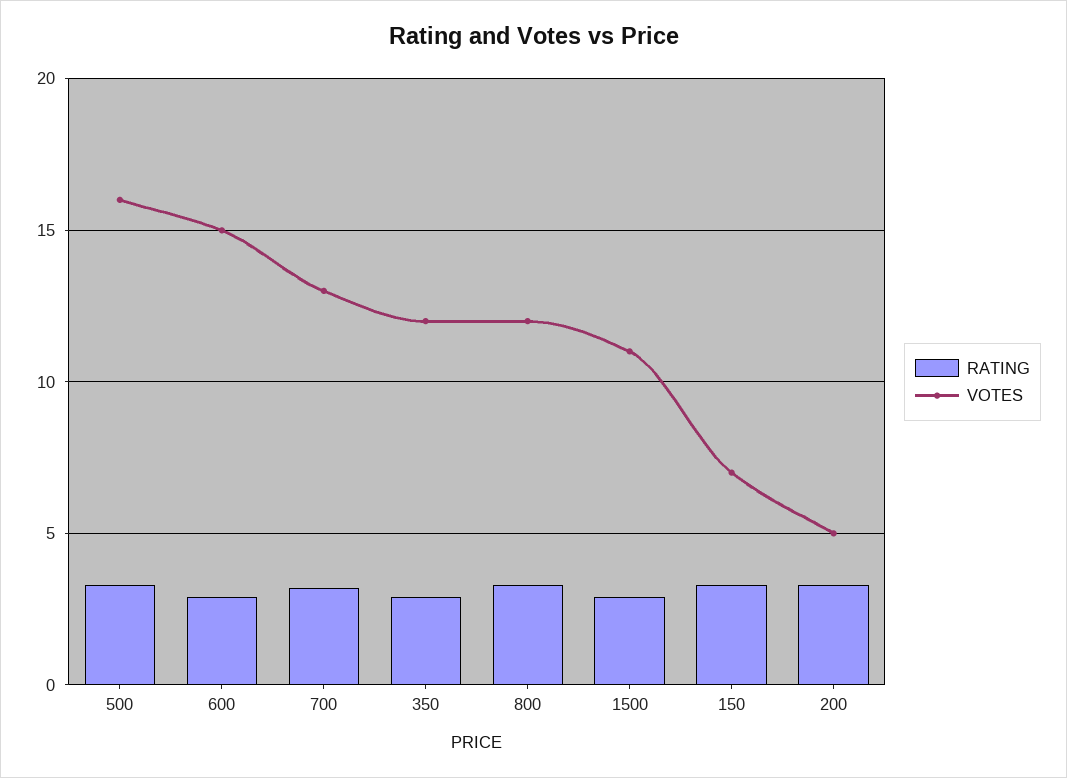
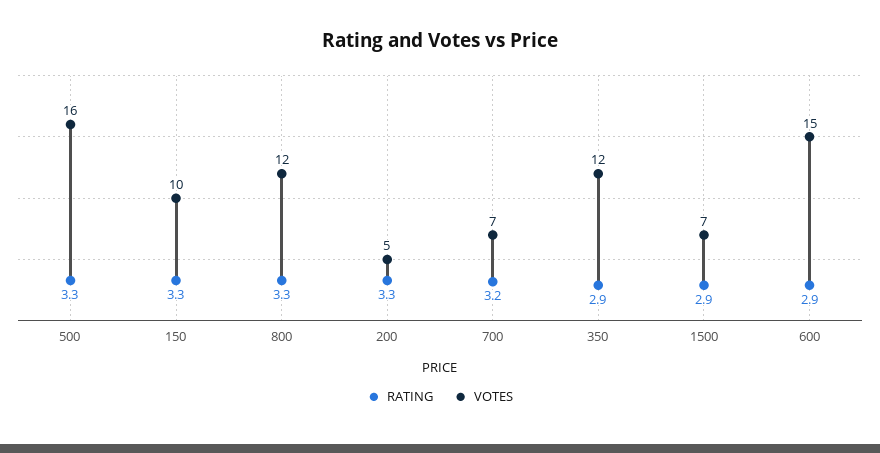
  {
    "RATING": {
      "500": 3.3,
      "600": 2.9,
      "700": 3.2,
      "350": 2.9,
      "800": 3.3,
      "1500": 2.9,
      "150": 3.3,
      "200": 3.3
    },
    "VOTES": {
      "500": 16,
      "600": 15,
-     "700": 13,
+     "700": 7,
      "350": 12,
      "800": 12,
-     "1500": 11,
+     "1500": 7,
-     "150": 7,
+     "150": 10,
      "200": 5
    }
  }

